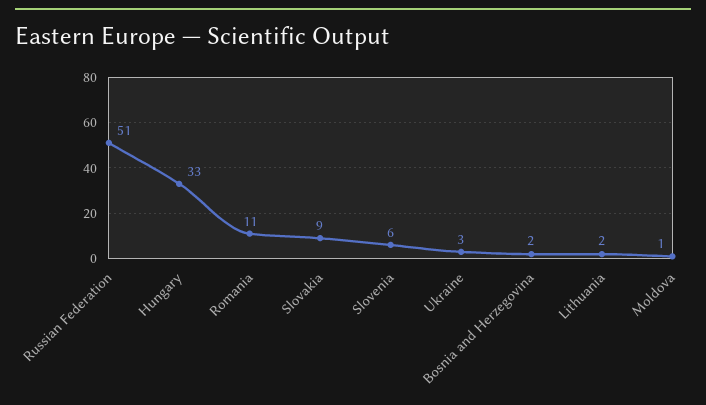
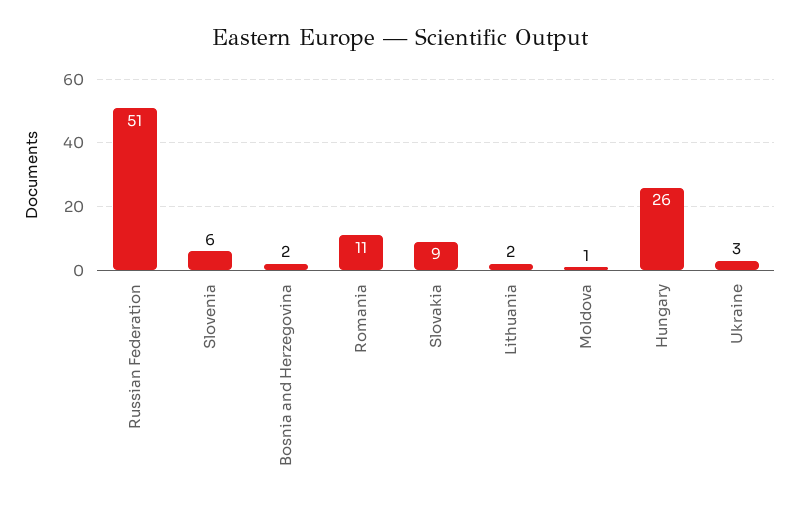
  {
    "Russian Federation": 51,
-   "Hungary": 33,
+   "Hungary": 26,
    "Romania": 11,
    "Slovakia": 9,
    "Slovenia": 6,
    "Ukraine": 3,
    "Bosnia and Herzegovina": 2,
    "Lithuania": 2,
    "Moldova": 1
  }

